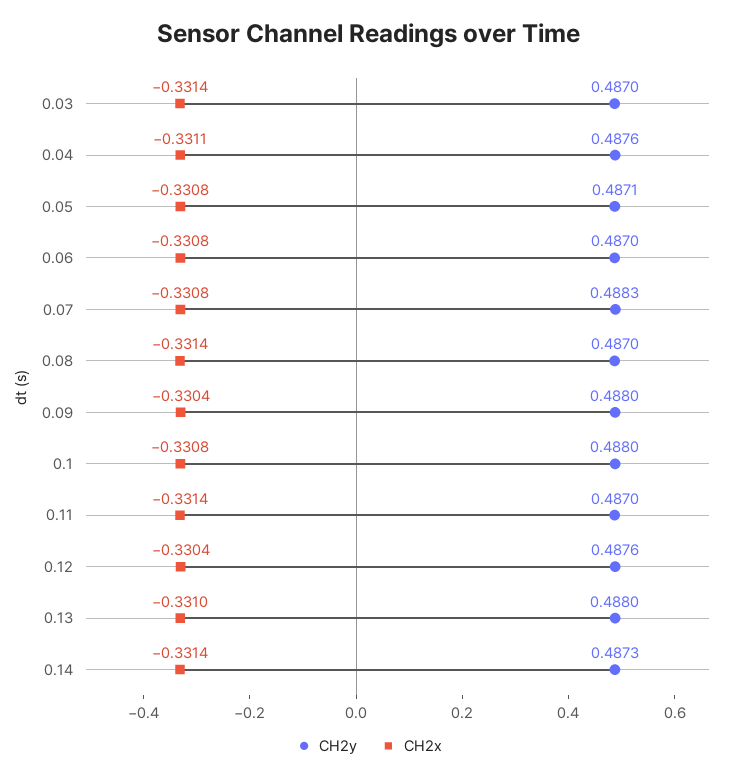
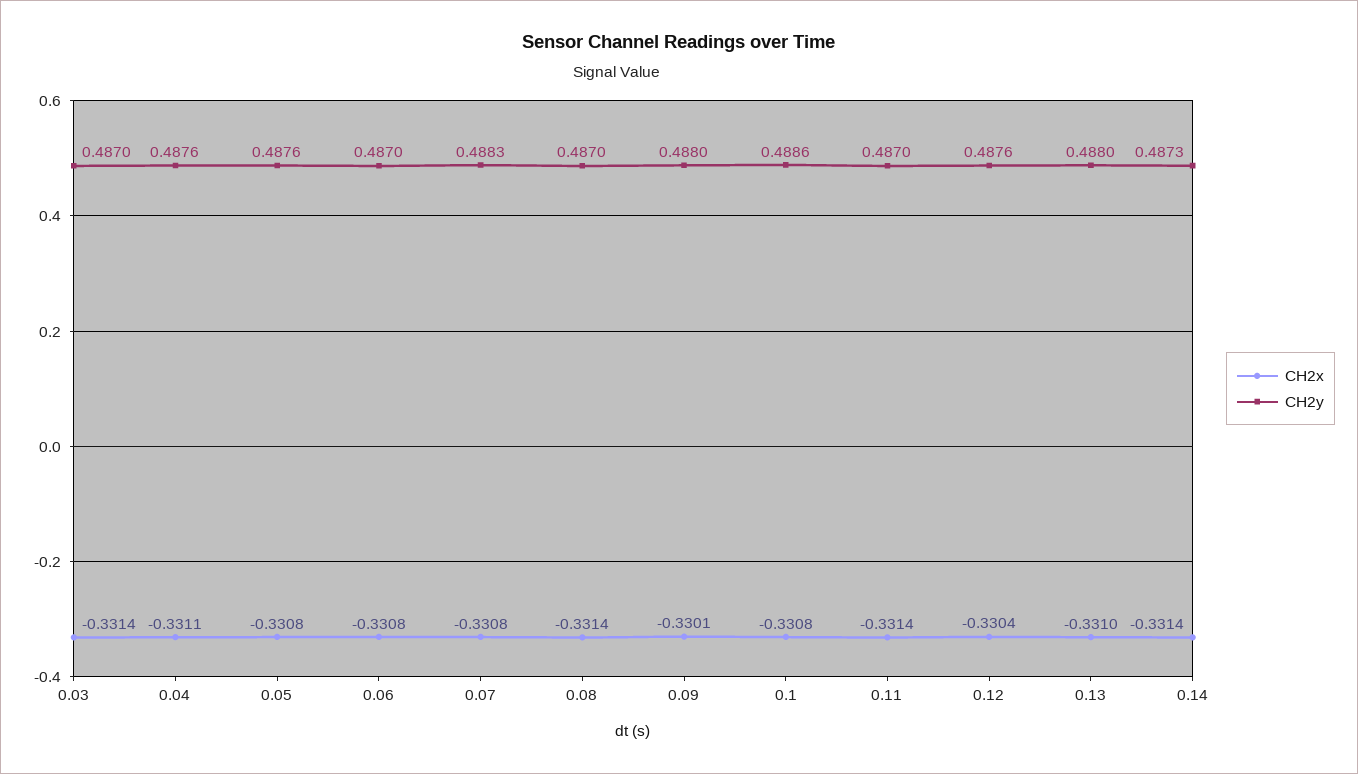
  {
    "CH2y": {
      "0.03": 0.487,
      "0.04": 0.4876,
-     "0.05": 0.4871,
+     "0.05": 0.4876,
      "0.06": 0.487,
      "0.07": 0.4883,
      "0.08": 0.487,
      "0.09": 0.488,
-     "0.1": 0.488,
+     "0.1": 0.4886,
      "0.11": 0.487,
      "0.12": 0.4876,
      "0.13": 0.488,
      "0.14": 0.4873
    },
    "CH2x": {
      "0.03": -0.3314,
      "0.04": -0.3311,
      "0.05": -0.3308,
      "0.06": -0.3308,
      "0.07": -0.3308,
      "0.08": -0.3314,
-     "0.09": -0.3304,
+     "0.09": -0.3301,
      "0.1": -0.3308,
      "0.11": -0.3314,
      "0.12": -0.3304,
      "0.13": -0.331,
      "0.14": -0.3314
    }
  }

